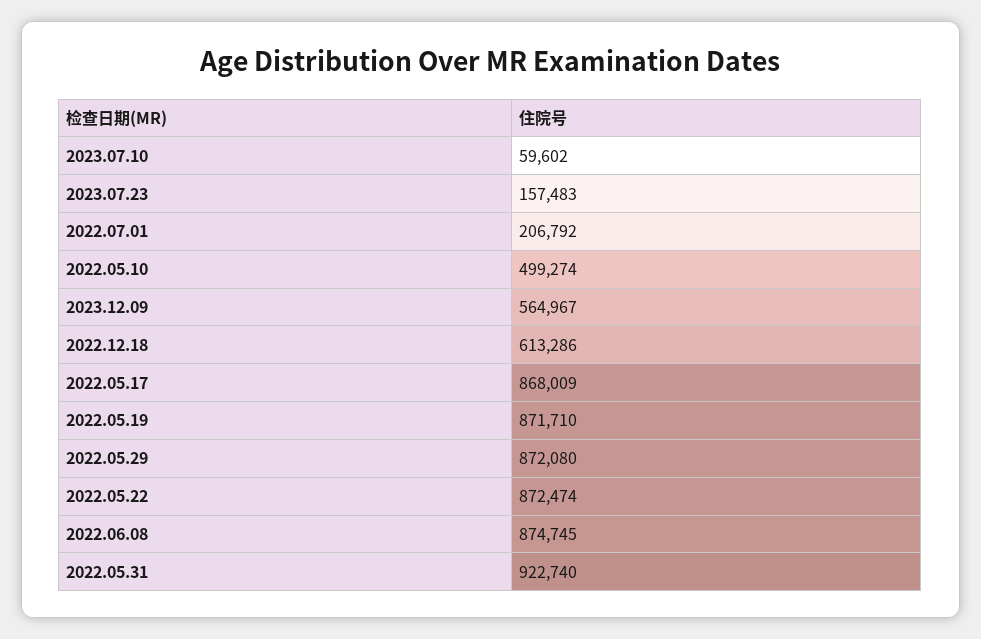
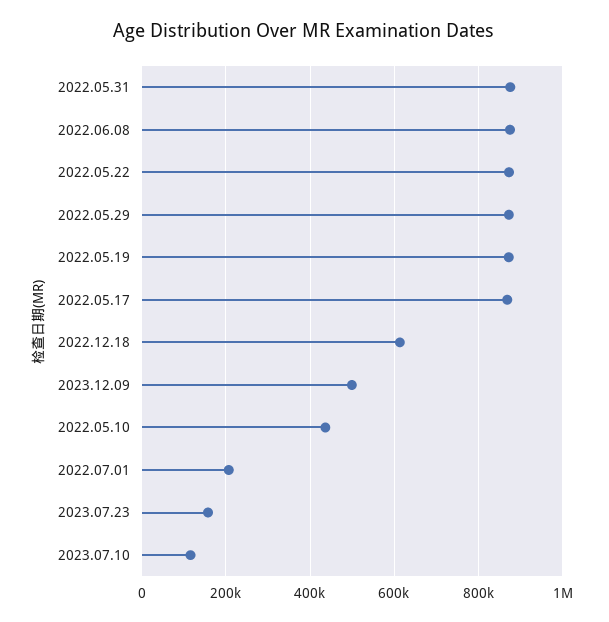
  {
-   "2023.07.10": 59602,
+   "2023.07.10": 120000,
    "2023.07.23": 157483,
    "2022.07.01": 206792,
-   "2022.05.10": 499274,
+   "2022.05.10": 440000,
-   "2023.12.09": 564967,
+   "2023.12.09": 500000,
    "2022.12.18": 613286,
    "2022.05.17": 868009,
    "2022.05.19": 871710,
    "2022.05.29": 872080,
    "2022.05.22": 872474,
    "2022.06.08": 874745,
-   "2022.05.31": 922740
+   "2022.05.31": 880000
  }

